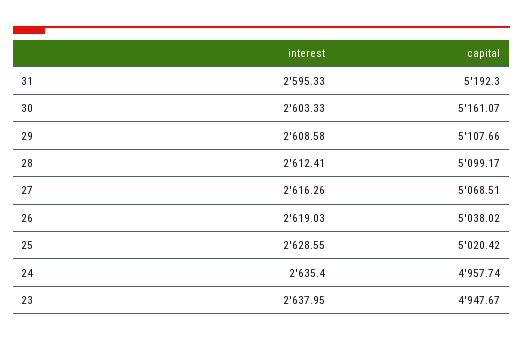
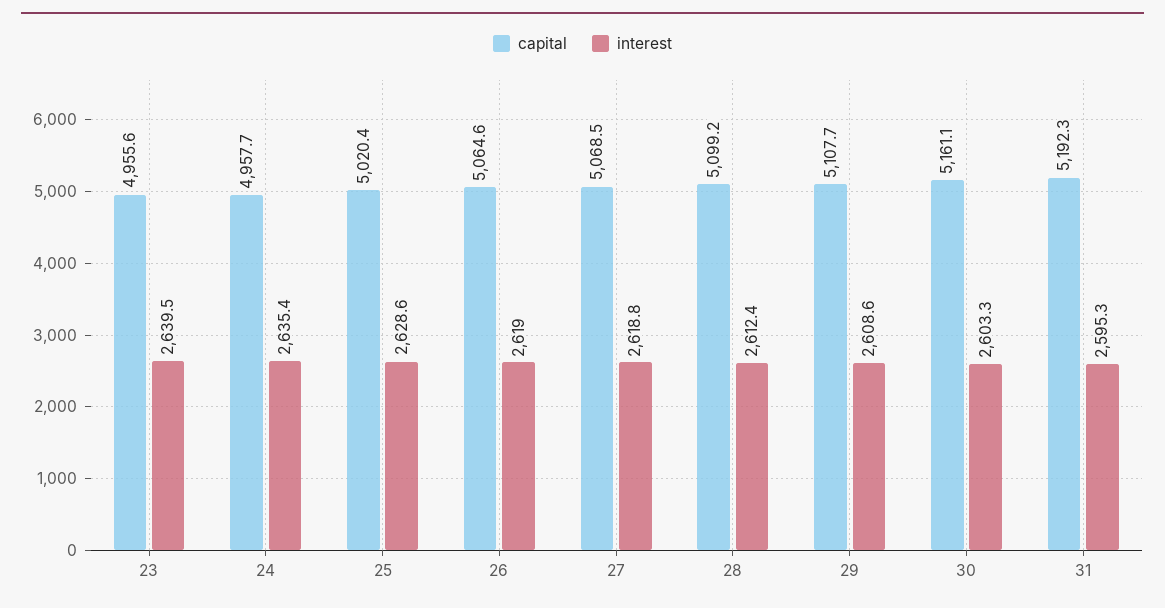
  {
    "interest": {
      "31": 2595.33,
      "30": 2603.33,
      "29": 2608.58,
      "28": 2612.41,
-     "27": 2616.26,
+     "27": 2618.8,
      "26": 2619.03,
      "25": 2628.55,
      "24": 2635.4,
-     "23": 2637.95
+     "23": 2639.5
    },
    "capital": {
      "31": 5192.3,
      "30": 5161.07,
      "29": 5107.66,
      "28": 5099.17,
      "27": 5068.51,
-     "26": 5038.02,
+     "26": 5064.6,
      "25": 5020.42,
      "24": 4957.74,
-     "23": 4947.67
+     "23": 4955.6
    }
  }

